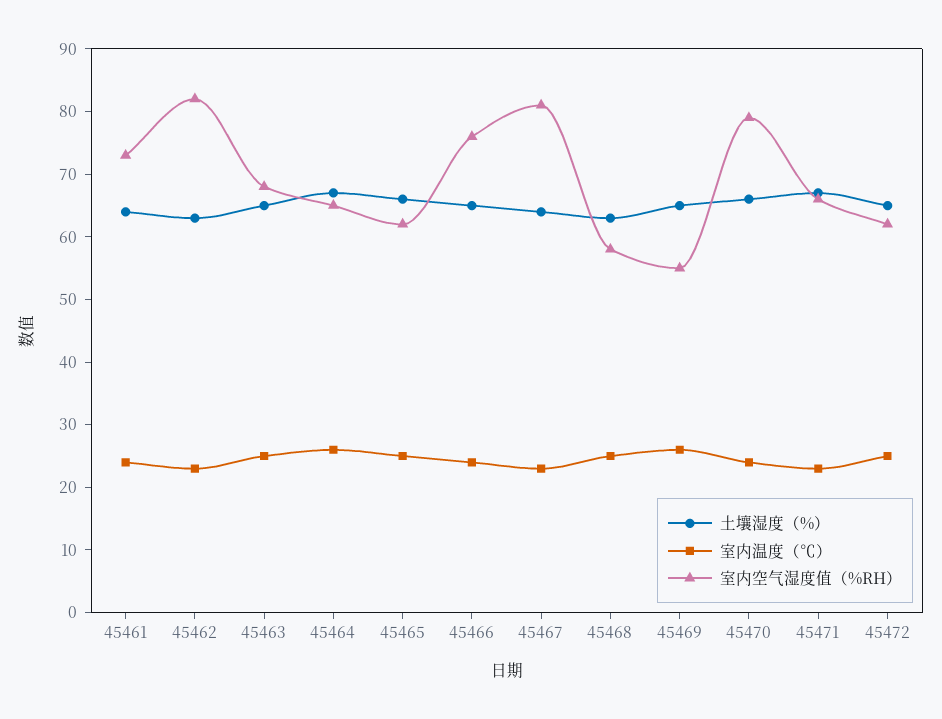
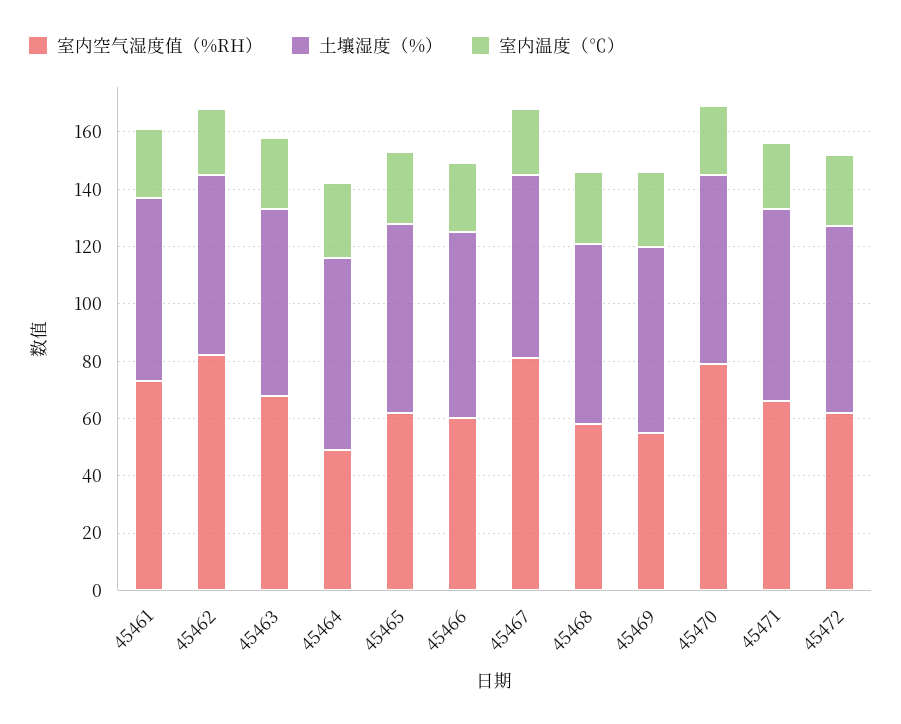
  {
    "土壤湿度（%）": {
      "45461": 65,
      "45462": 65,
      "45463": 65,
      "45464": 65,
      "45465": 65,
      "45466": 65,
      "45467": 65,
      "45468": 65,
      "45469": 65,
      "45470": 65,
      "45471": 65,
      "45472": 65
    },
    "室内温度（℃）": {
      "45461": 25,
      "45462": 25,
      "45463": 25,
      "45464": 25,
      "45465": 25,
      "45466": 25,
      "45467": 25,
      "45468": 25,
      "45469": 25,
      "45470": 25,
      "45471": 25,
      "45472": 25
    },
    "室内空气湿度值（%RH）": {
      "45461": 75,
      "45462": 80,
      "45463": 70,
-     "45464": 65,
+     "45464": 50,
      "45465": 60,
-     "45466": 75,
+     "45466": 60,
      "45467": 80,
      "45468": 60,
      "45469": 55,
      "45470": 80,
      "45471": 65,
      "45472": 60
    }
  }

